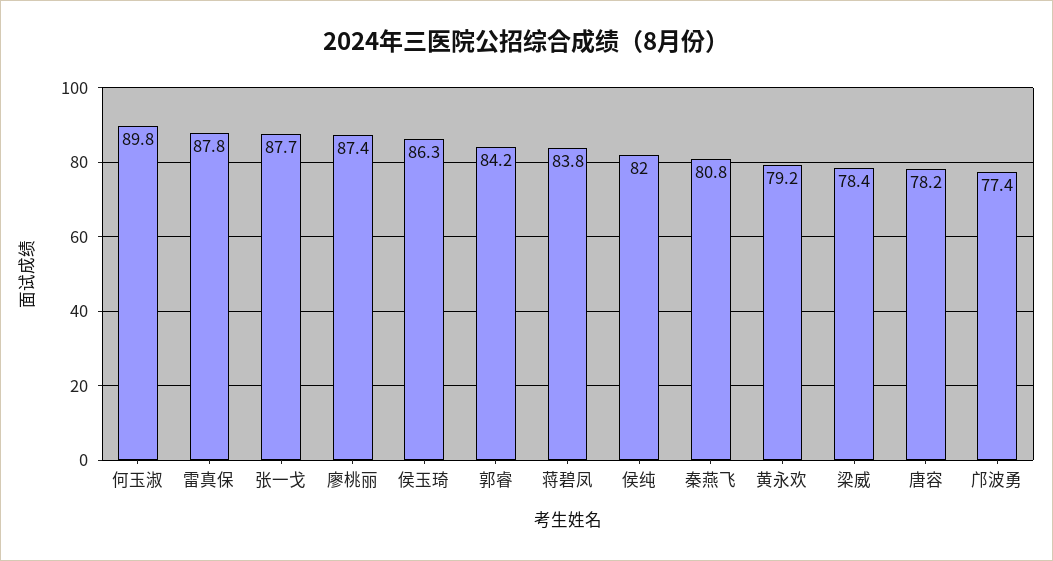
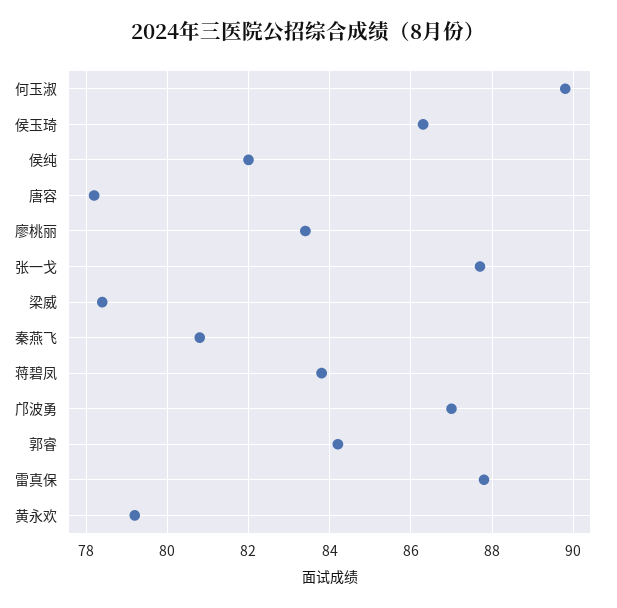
  {
    "何玉淑": 89.8,
    "雷真保": 87.8,
    "张一戈": 87.7,
-   "廖桃丽": 87.4,
+   "廖桃丽": 83.5,
    "侯玉琦": 86.3,
    "郭睿": 84.2,
    "蒋碧凤": 83.8,
    "侯纯": 82,
    "秦燕飞": 80.8,
    "黄永欢": 79.2,
    "梁威": 78.4,
    "唐容": 78.2,
-   "邝波勇": 77.4
+   "邝波勇": 87
  }

